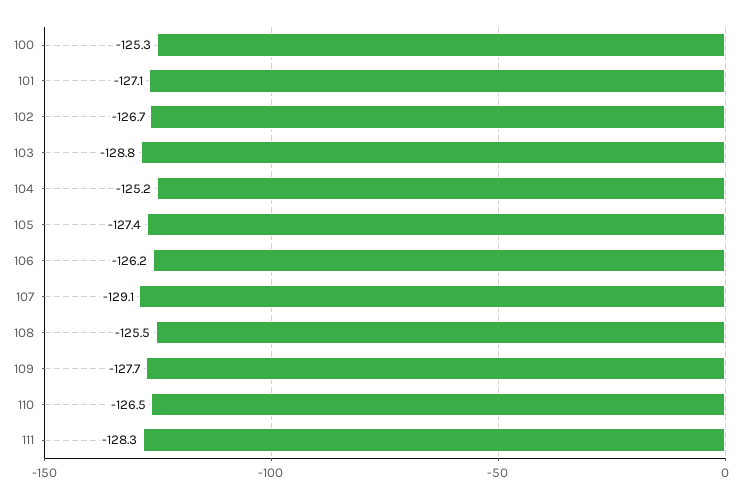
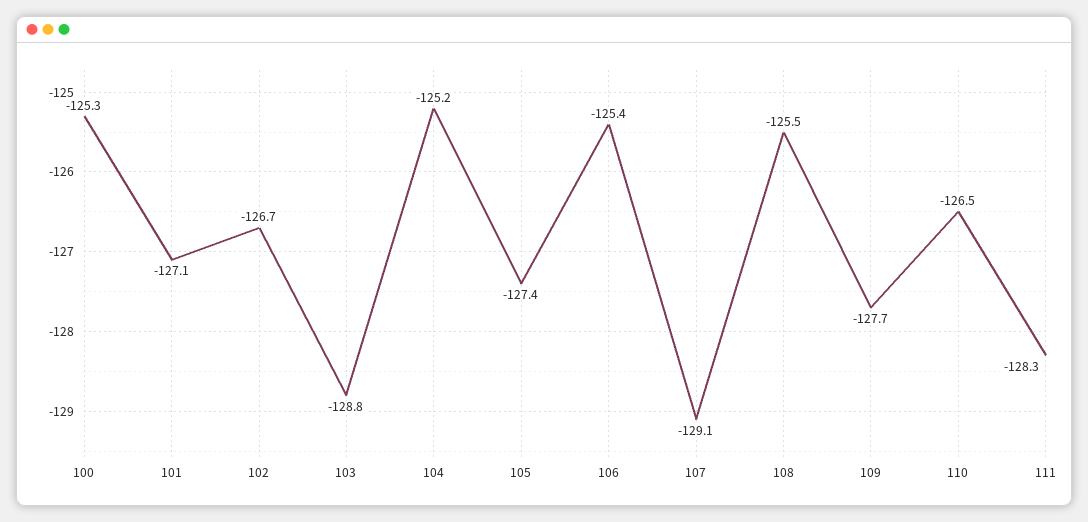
  {
    "100": -125.3,
    "101": -127.1,
    "102": -126.7,
    "103": -128.8,
    "104": -125.2,
    "105": -127.4,
-   "106": -126.2,
+   "106": -125.4,
    "107": -129.1,
    "108": -125.5,
    "109": -127.7,
    "110": -126.5,
    "111": -128.3
  }

